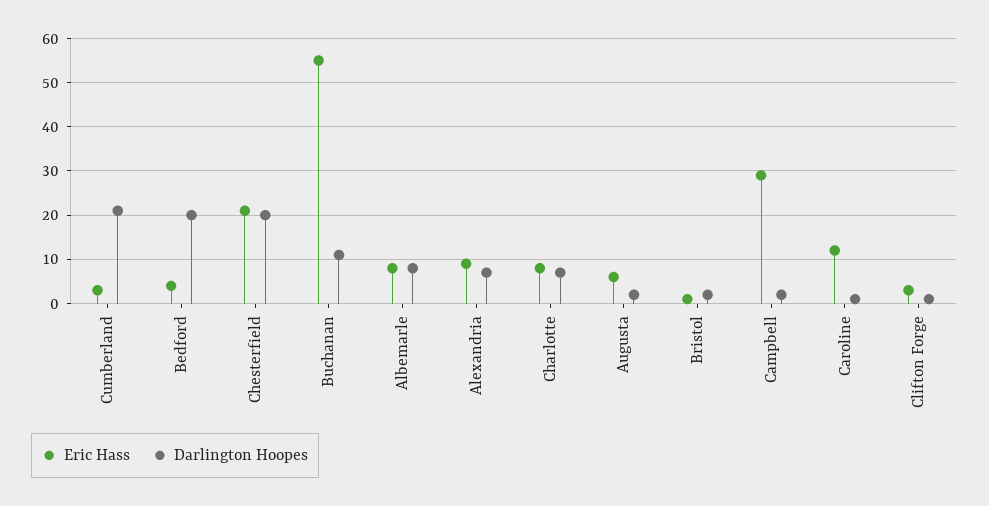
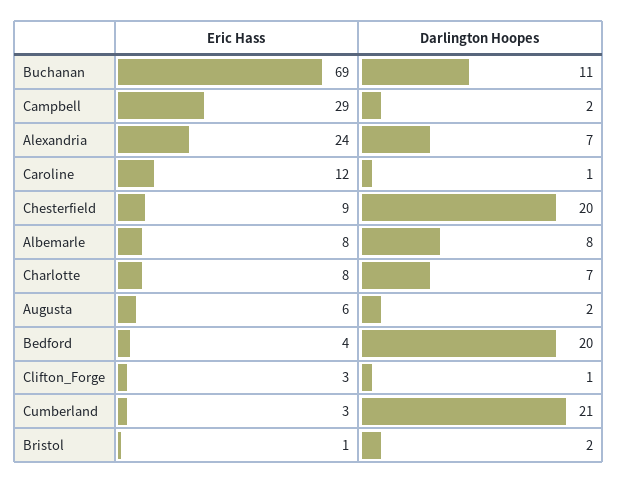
  {
    "Eric Hass": {
      "Cumberland": 3,
      "Bedford": 4,
-     "Chesterfield": 20,
+     "Chesterfield": 9,
-     "Buchanan": 55,
+     "Buchanan": 69,
      "Albemarle": 8,
-     "Alexandria": 10,
+     "Alexandria": 24,
      "Charlotte": 8,
      "Augusta": 6,
      "Bristol": 1,
      "Campbell": 29,
      "Caroline": 12,
      "Clifton Forge": 3
    },
    "Darlington Hoopes": {
      "Cumberland": 21,
      "Bedford": 20,
      "Chesterfield": 20,
      "Buchanan": 11,
      "Albemarle": 8,
      "Alexandria": 7,
      "Charlotte": 7,
      "Augusta": 2,
      "Bristol": 2,
      "Campbell": 2,
      "Caroline": 1,
      "Clifton Forge": 1
    }
  }

